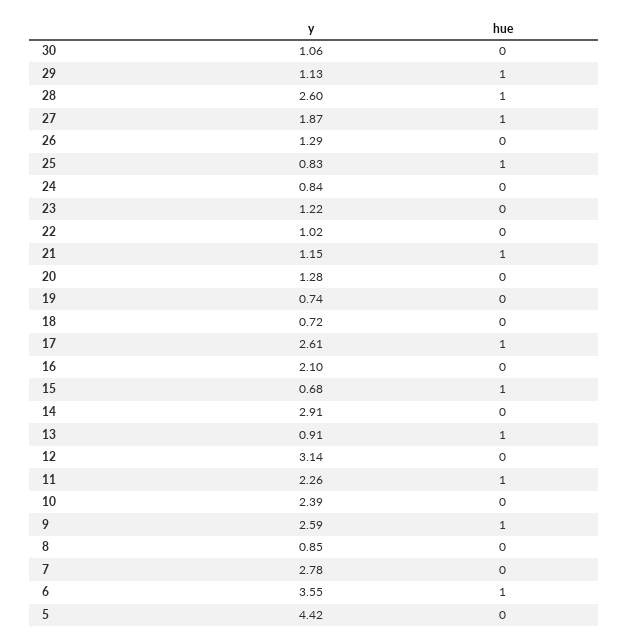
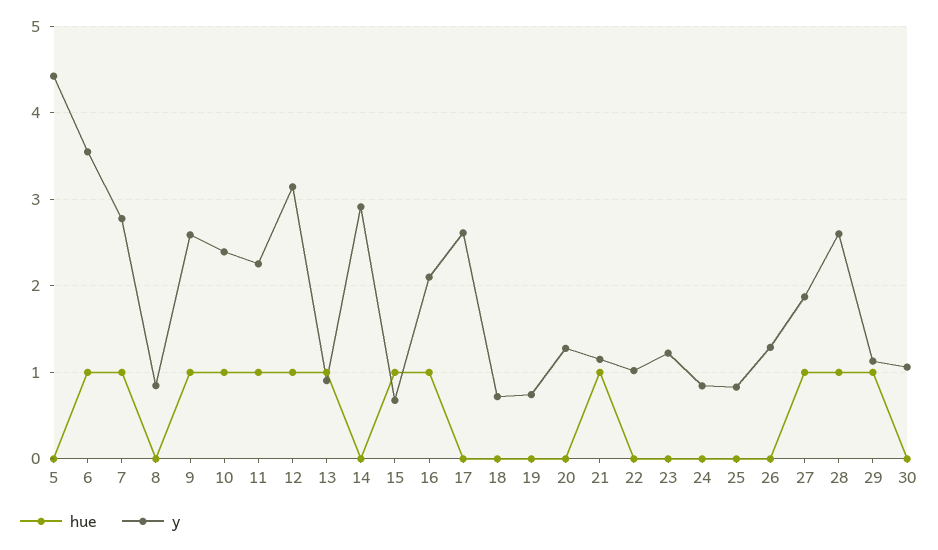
  {
    "y": {
      "30": 1.06,
      "29": 1.13,
      "28": 2.6,
      "27": 1.87,
      "26": 1.29,
      "25": 0.83,
      "24": 0.84,
      "23": 1.22,
      "22": 1.02,
      "21": 1.15,
      "20": 1.28,
      "19": 0.74,
      "18": 0.72,
      "17": 2.61,
      "16": 2.1,
      "15": 0.68,
      "14": 2.91,
      "13": 0.91,
      "12": 3.14,
      "11": 2.26,
      "10": 2.39,
      "9": 2.59,
      "8": 0.85,
      "7": 2.78,
      "6": 3.55,
      "5": 4.42
    },
    "hue": {
      "30": 0,
      "29": 1,
      "28": 1,
      "27": 1,
      "26": 0,
-     "25": 1,
+     "25": 0,
      "24": 0,
      "23": 0,
      "22": 0,
      "21": 1,
      "20": 0,
      "19": 0,
      "18": 0,
-     "17": 1,
+     "17": 0,
-     "16": 0,
+     "16": 1,
      "15": 1,
      "14": 0,
      "13": 1,
-     "12": 0,
+     "12": 1,
      "11": 1,
-     "10": 0,
+     "10": 1,
      "9": 1,
      "8": 0,
-     "7": 0,
+     "7": 1,
      "6": 1,
      "5": 0
    }
  }

